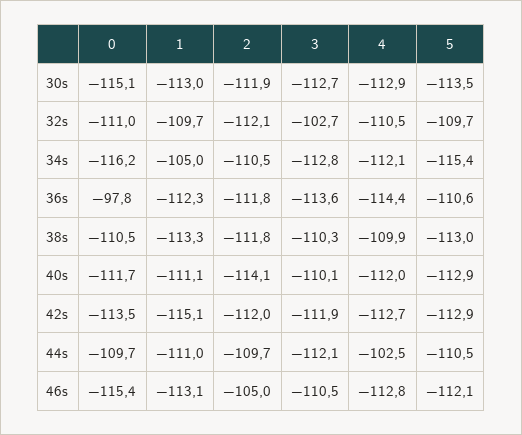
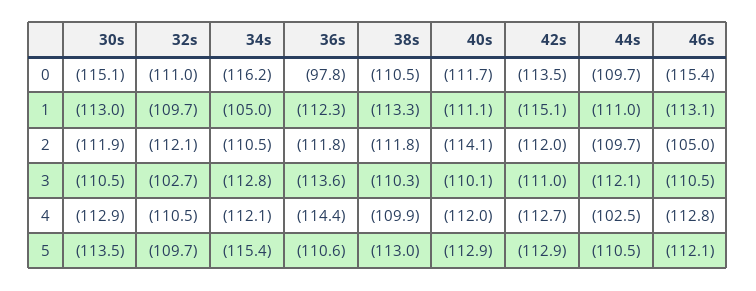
  {
    "0": {
      "30s": -115.1,
      "32s": -111,
      "34s": -116.2,
      "36s": -97.8,
      "38s": -110.5,
      "40s": -111.7,
      "42s": -113.5,
      "44s": -109.7,
      "46s": -115.4
    },
    "1": {
      "30s": -113,
      "32s": -109.7,
      "34s": -105,
      "36s": -112.3,
      "38s": -113.3,
      "40s": -111.1,
      "42s": -115.1,
      "44s": -111,
      "46s": -113.1
    },
    "2": {
      "30s": -111.9,
      "32s": -112.1,
      "34s": -110.5,
      "36s": -111.8,
      "38s": -111.8,
      "40s": -114.1,
      "42s": -112,
      "44s": -109.7,
      "46s": -105
    },
    "3": {
-     "30s": -112.7,
+     "30s": -110.5,
      "32s": -102.7,
      "34s": -112.8,
      "36s": -113.6,
      "38s": -110.3,
      "40s": -110.1,
-     "42s": -111.9,
+     "42s": -111,
      "44s": -112.1,
      "46s": -110.5
    },
    "4": {
      "30s": -112.9,
      "32s": -110.5,
      "34s": -112.1,
      "36s": -114.4,
      "38s": -109.9,
      "40s": -112,
      "42s": -112.7,
      "44s": -102.5,
      "46s": -112.8
    },
    "5": {
      "30s": -113.5,
      "32s": -109.7,
      "34s": -115.4,
      "36s": -110.6,
      "38s": -113,
      "40s": -112.9,
      "42s": -112.9,
      "44s": -110.5,
      "46s": -112.1
    }
  }

